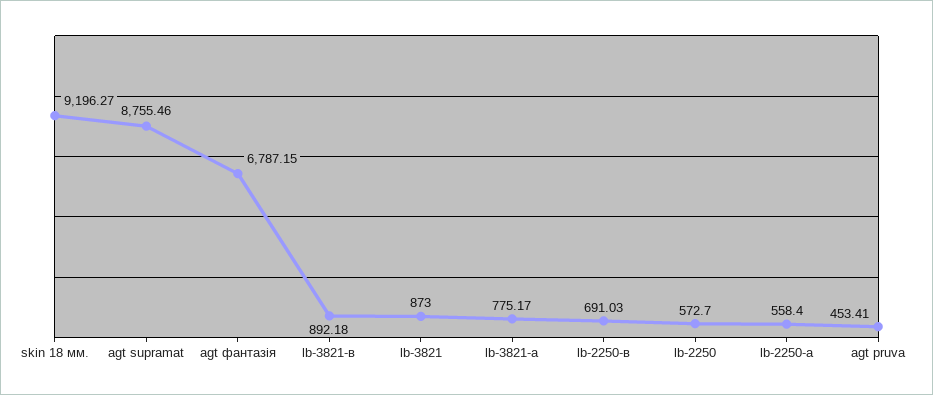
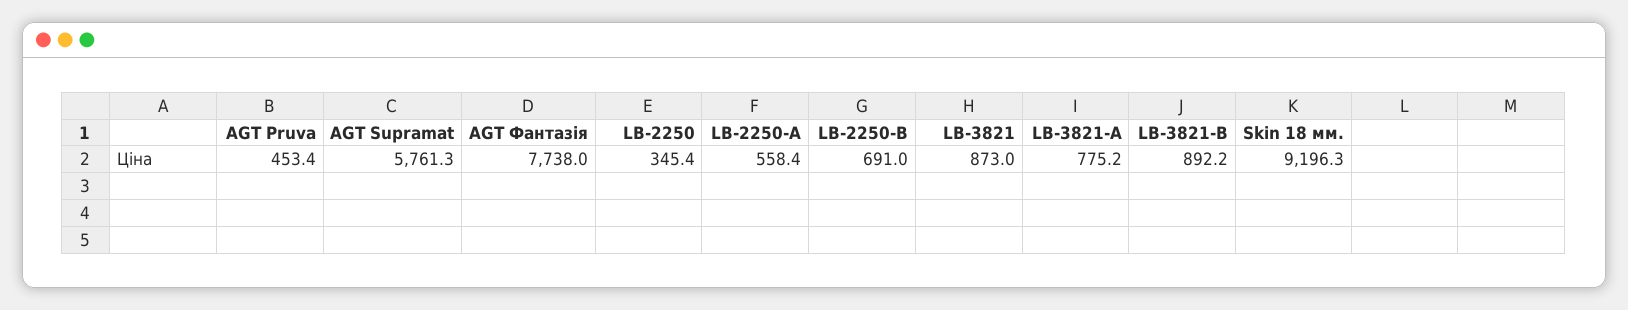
  {
    "skin 18 мм.": 9196.27,
-   "agt supramat": 8755.46,
+   "agt supramat": 5761.3,
-   "agt фантазія": 6787.15,
+   "agt фантазія": 7738,
    "lb-3821-в": 892.18,
    "lb-3821": 873,
    "lb-3821-а": 775.17,
    "lb-2250-в": 691.03,
-   "lb-2250": 572.7,
+   "lb-2250": 345.4,
    "lb-2250-а": 558.4,
    "agt pruva": 453.41
  }

